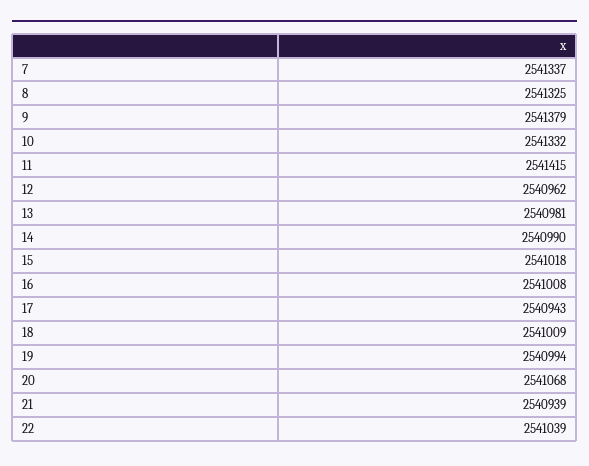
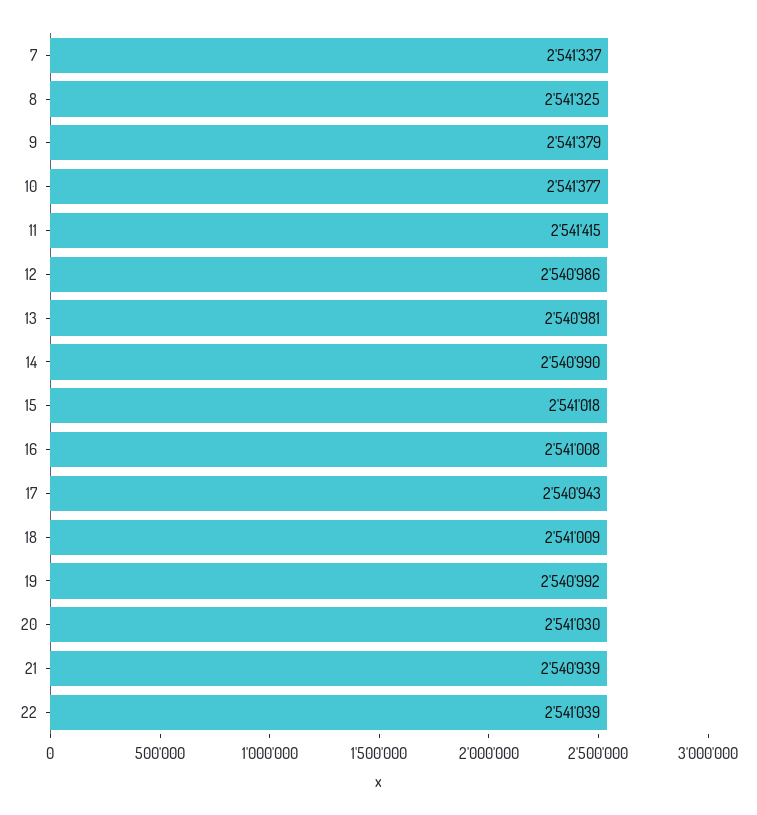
  {
    "7": 2541337,
    "8": 2541325,
    "9": 2541379,
-   "10": 2541332,
+   "10": 2541377,
    "11": 2541415,
-   "12": 2540962,
+   "12": 2540986,
    "13": 2540981,
    "14": 2540990,
    "15": 2541018,
    "16": 2541008,
    "17": 2540943,
    "18": 2541009,
-   "19": 2540994,
+   "19": 2540992,
-   "20": 2541068,
+   "20": 2541030,
    "21": 2540939,
    "22": 2541039
  }

